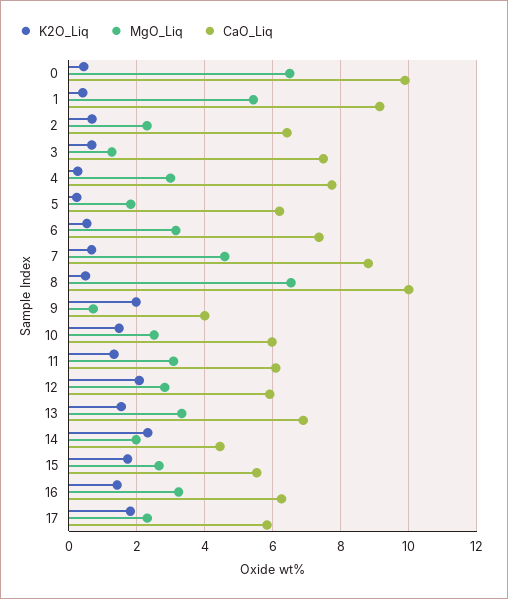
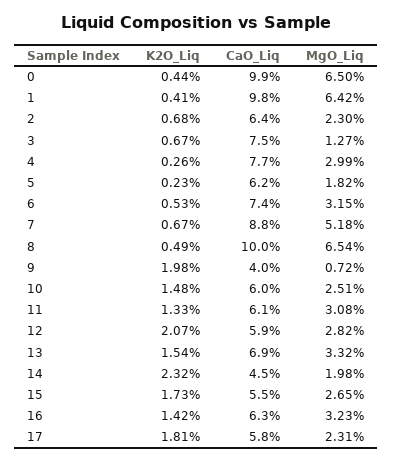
  {
    "K2O_Liq": {
      "0": 0.44,
      "1": 0.41,
      "2": 0.68,
      "3": 0.67,
      "4": 0.26,
      "5": 0.23,
      "6": 0.53,
      "7": 0.67,
      "8": 0.49,
      "9": 1.98,
      "10": 1.48,
      "11": 1.33,
      "12": 2.07,
      "13": 1.54,
      "14": 2.32,
      "15": 1.73,
      "16": 1.42,
      "17": 1.81
    },
    "MgO_Liq": {
      "0": 6.5,
-     "1": 5.4,
+     "1": 6.42,
      "2": 2.3,
      "3": 1.27,
      "4": 2.99,
      "5": 1.82,
      "6": 3.15,
-     "7": 4.6,
+     "7": 5.18,
      "8": 6.54,
      "9": 0.72,
      "10": 2.51,
      "11": 3.08,
      "12": 2.82,
      "13": 3.32,
      "14": 1.98,
      "15": 2.65,
      "16": 3.23,
      "17": 2.31
    },
    "CaO_Liq": {
      "0": 9.9,
-     "1": 9.2,
+     "1": 9.8,
      "2": 6.4,
      "3": 7.5,
      "4": 7.7,
      "5": 6.2,
      "6": 7.4,
      "7": 8.8,
      "8": 10,
      "9": 4,
      "10": 6,
      "11": 6.1,
      "12": 5.9,
      "13": 6.9,
      "14": 4.5,
      "15": 5.5,
      "16": 6.3,
      "17": 5.8
    }
  }

